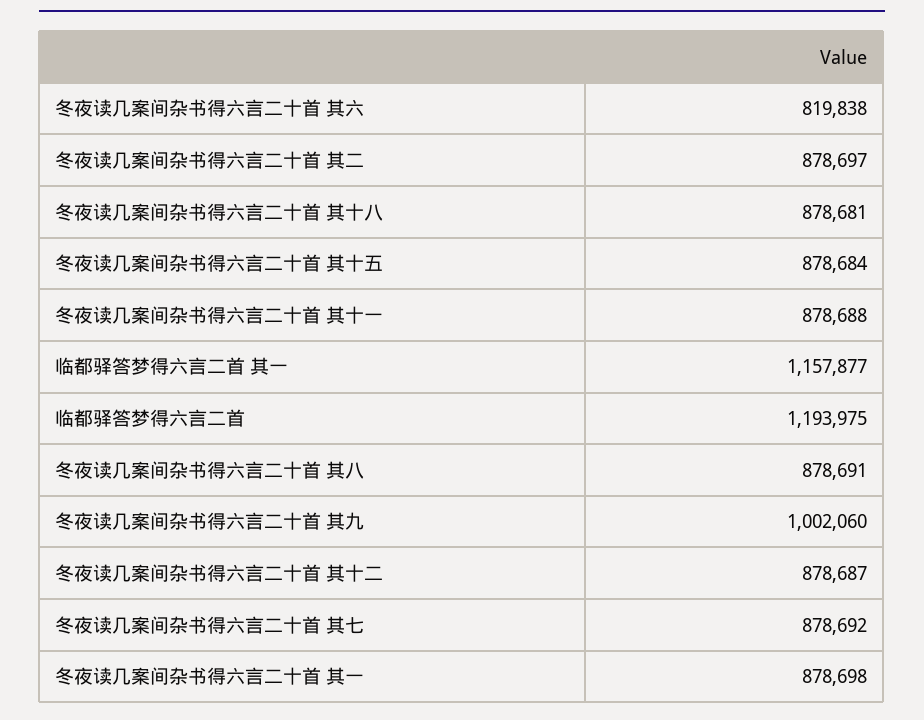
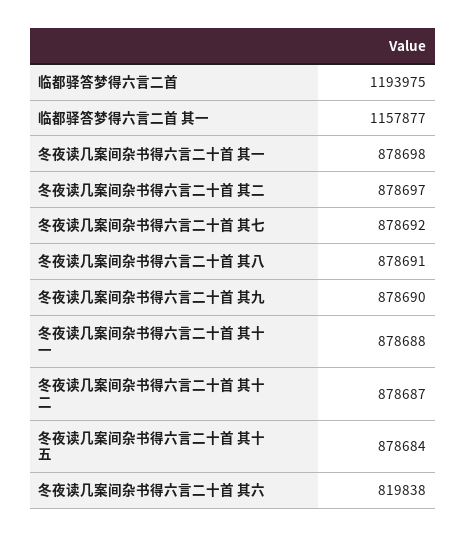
  {
    "冬夜读几案间杂书得六言二十首 其六": 819838,
    "冬夜读几案间杂书得六言二十首 其二": 878697,
-   "冬夜读几案间杂书得六言二十首 其十八": 878681,
    "冬夜读几案间杂书得六言二十首 其十五": 878684,
    "冬夜读几案间杂书得六言二十首 其十一": 878688,
    "临都驿答梦得六言二首 其一": 1157877,
    "临都驿答梦得六言二首": 1193975,
    "冬夜读几案间杂书得六言二十首 其八": 878691,
-   "冬夜读几案间杂书得六言二十首 其九": 1002060,
+   "冬夜读几案间杂书得六言二十首 其九": 878690,
    "冬夜读几案间杂书得六言二十首 其十二": 878687,
    "冬夜读几案间杂书得六言二十首 其七": 878692,
    "冬夜读几案间杂书得六言二十首 其一": 878698
  }

